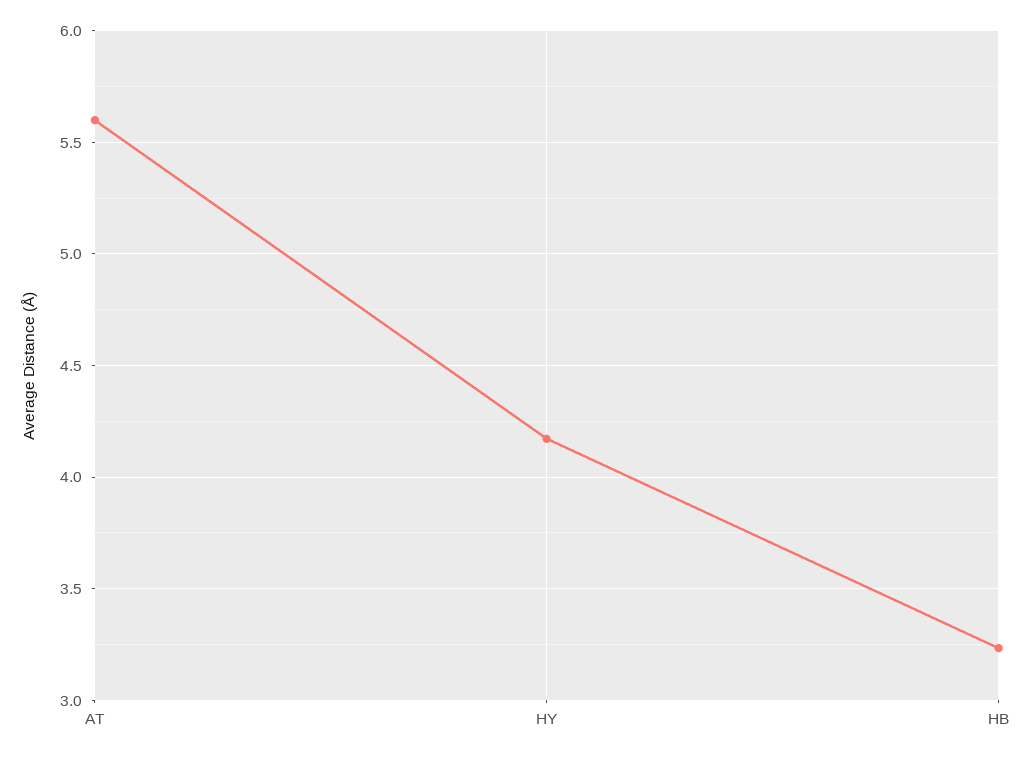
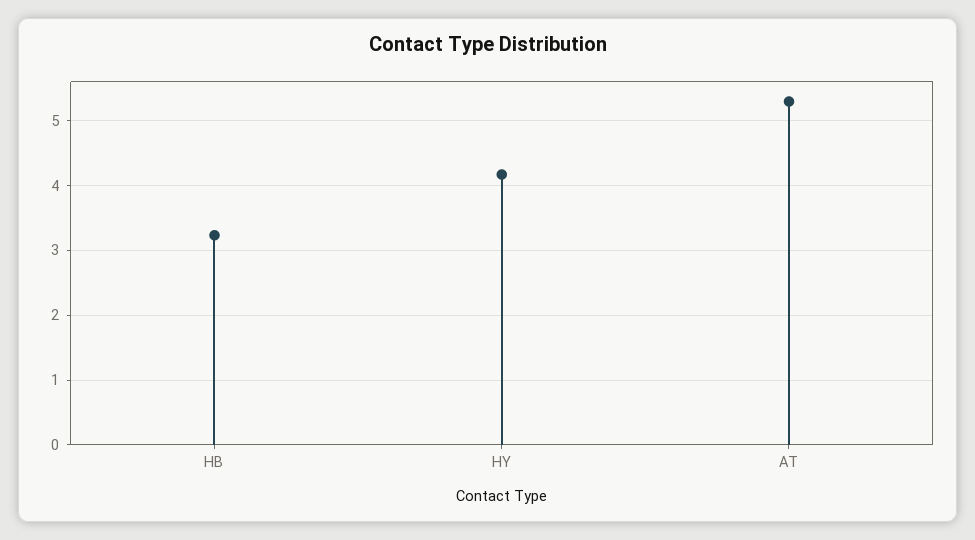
  {
-   "AT": 5.6,
+   "AT": 5.3,
    "HY": 4.15,
    "HB": 3.25
  }

